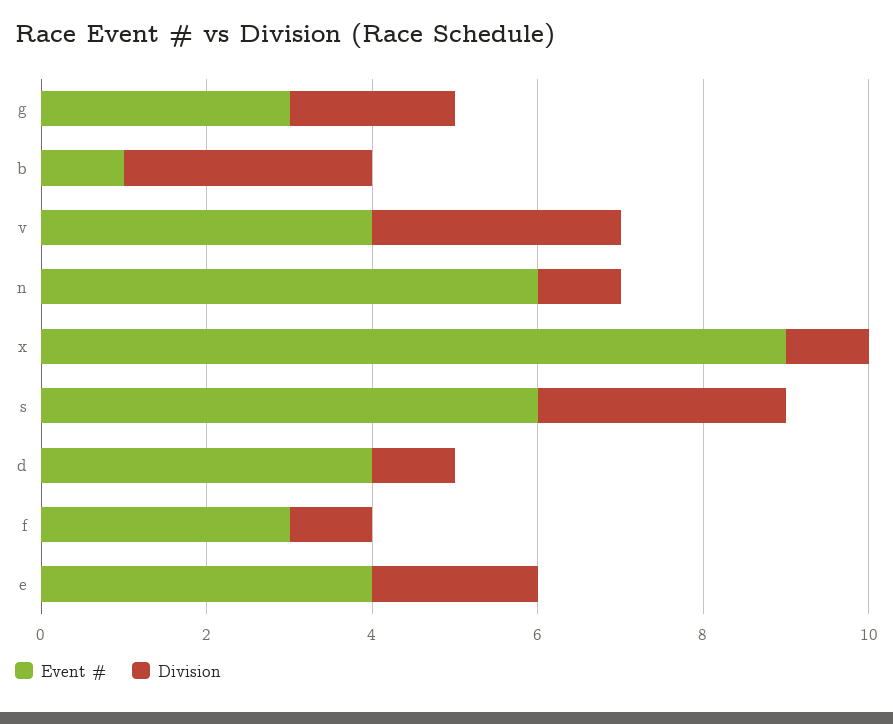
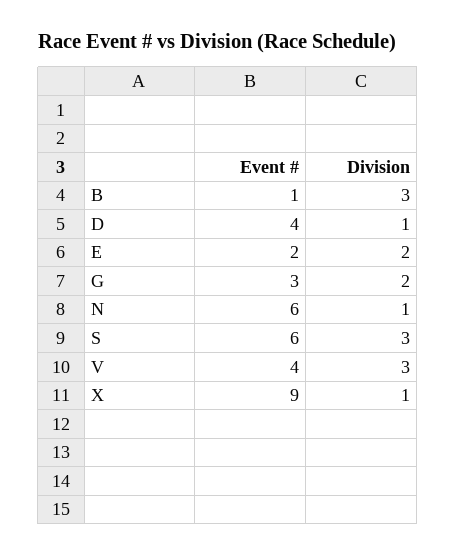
  {
    "Event #": {
      "g": 3,
      "b": 1,
      "v": 4,
      "n": 6,
      "x": 9,
      "s": 6,
      "d": 4,
-     "f": 3,
-     "e": 4
+     "e": 2
    },
    "Division": {
      "g": 2,
      "b": 3,
      "v": 3,
      "n": 1,
      "x": 1,
      "s": 3,
      "d": 1,
-     "f": 1,
      "e": 2
    }
  }

